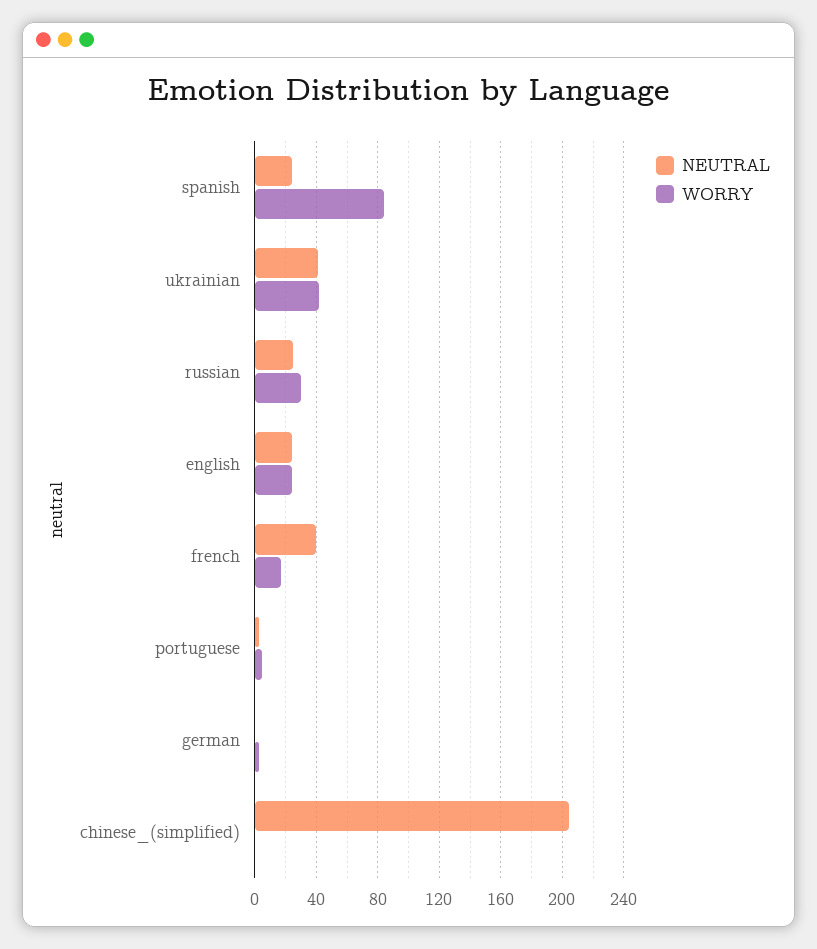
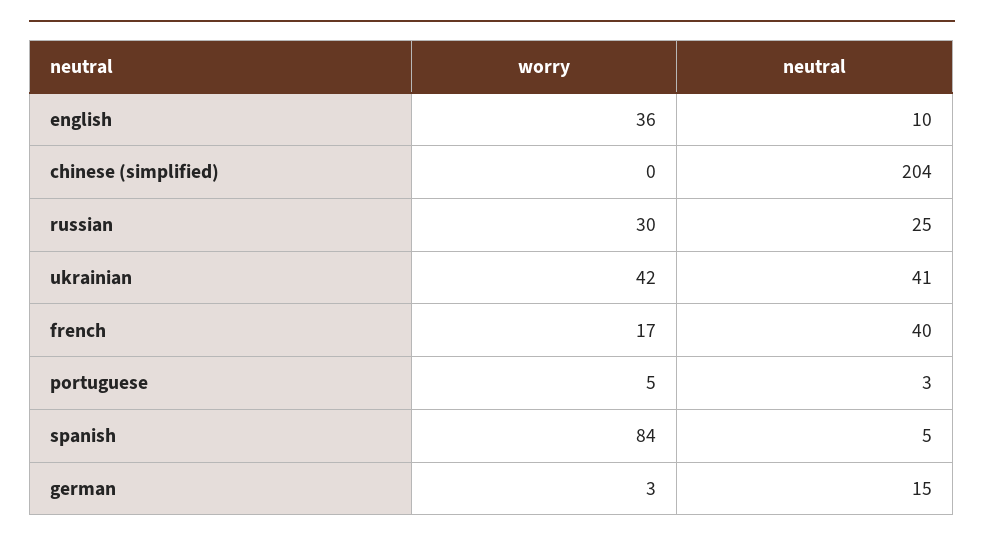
  {
    "NEUTRAL": {
-     "spanish": 25,
+     "spanish": 5,
      "ukrainian": 41,
      "russian": 25,
-     "english": 25,
+     "english": 10,
      "french": 40,
      "portuguese": 3,
-     "german": 0,
+     "german": 15,
      "chinese_(simplified)": 204
    },
    "WORRY": {
      "spanish": 84,
      "ukrainian": 42,
      "russian": 30,
-     "english": 25,
+     "english": 36,
      "french": 17,
      "portuguese": 5,
      "german": 3,
      "chinese_(simplified)": 0
    }
  }

